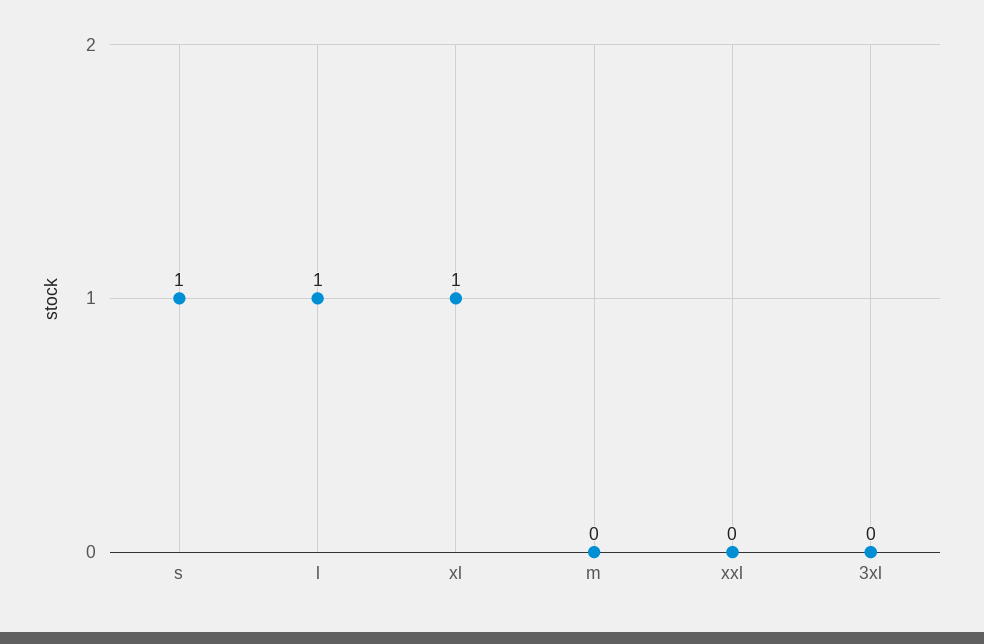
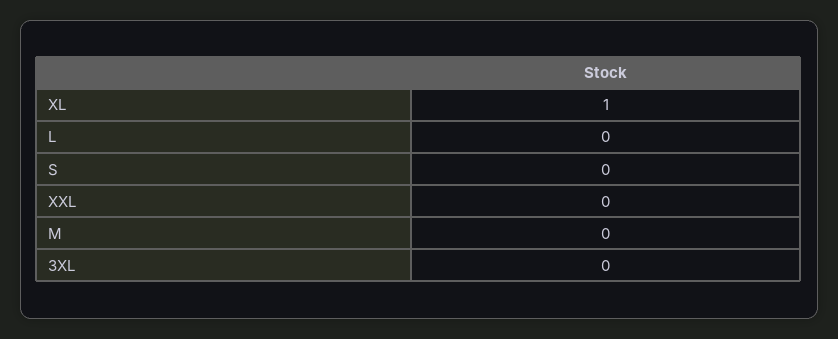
  {
-   "s": 1,
+   "s": 0,
-   "l": 1,
+   "l": 0,
    "xl": 1,
    "m": 0,
    "xxl": 0,
    "3xl": 0
  }

